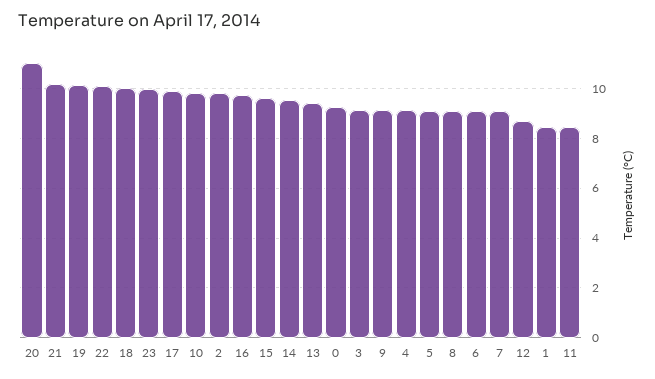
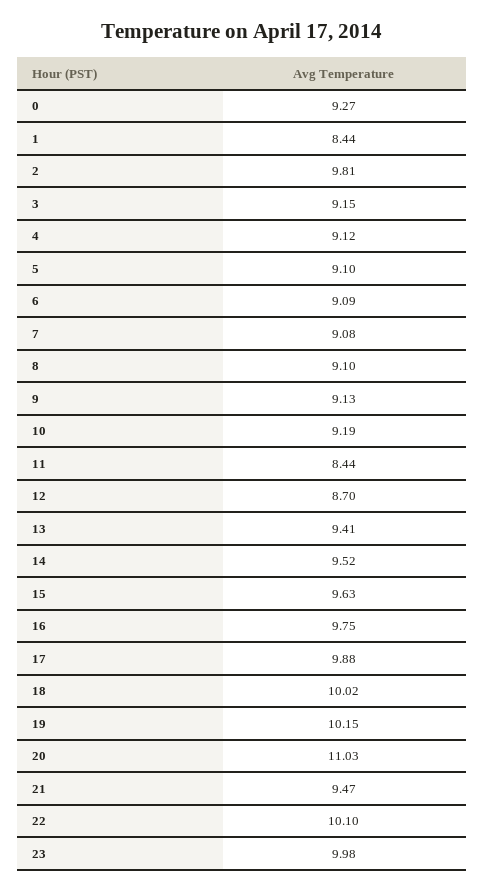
  {
    "20": 11.03,
-   "21": 10.25,
+   "21": 9.47,
    "19": 10.15,
    "22": 10.1,
    "18": 10.02,
    "23": 9.98,
    "17": 9.88,
-   "10": 9.75,
+   "10": 9.19,
    "2": 9.81,
    "16": 9.75,
    "15": 9.63,
    "14": 9.52,
    "13": 9.41,
    "0": 9.27,
    "3": 9.15,
    "9": 9.13,
    "4": 9.12,
    "5": 9.1,
    "8": 9.1,
    "6": 9.09,
    "7": 9.08,
    "12": 8.7,
    "1": 8.44,
    "11": 8.44
  }

